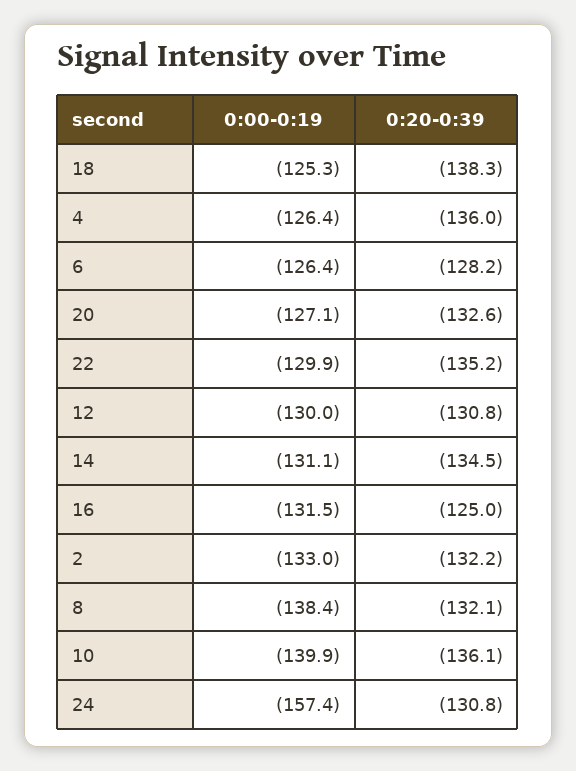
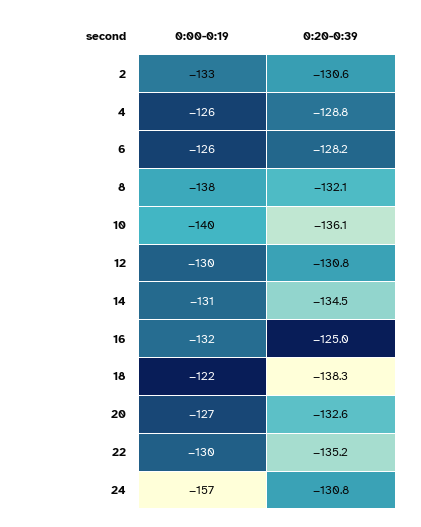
  {
    "0:00-0:19": {
-     "18": -125.3,
+     "18": -122,
      "4": -126.4,
      "6": -126.4,
      "20": -127.1,
      "22": -129.9,
      "12": -130,
      "14": -131.1,
      "16": -131.5,
      "2": -133,
      "8": -138.4,
      "10": -139.9,
      "24": -157.4
    },
    "0:20-0:39": {
      "18": -138.3,
-     "4": -136,
+     "4": -128.8,
      "6": -128.2,
      "20": -132.6,
      "22": -135.2,
      "12": -130.8,
      "14": -134.5,
      "16": -125,
-     "2": -132.2,
+     "2": -130.6,
      "8": -132.1,
      "10": -136.1,
      "24": -130.8
    }
  }

